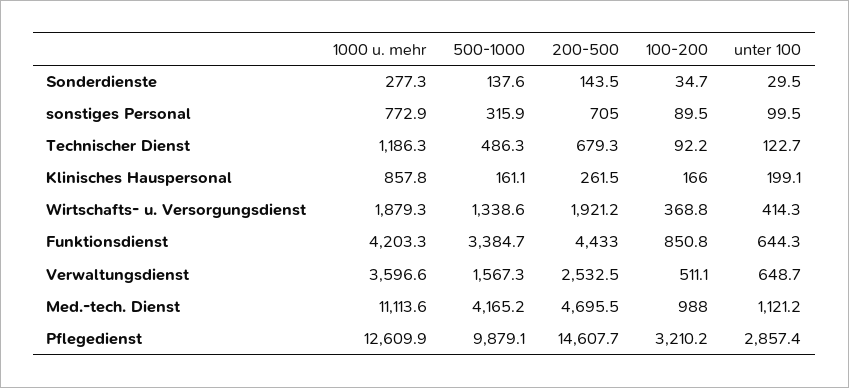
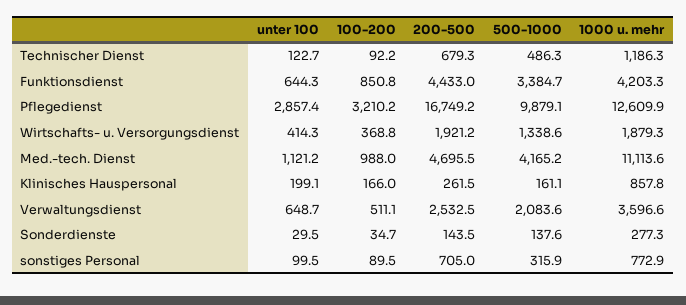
  {
    "1000 u. mehr": {
      "Sonderdienste": 277.3,
      "sonstiges Personal": 772.9,
      "Technischer Dienst": 1186.3,
      "Klinisches Hauspersonal": 857.8,
      "Wirtschafts- u. Versorgungsdienst": 1879.3,
      "Funktionsdienst": 4203.3,
      "Verwaltungsdienst": 3596.6,
      "Med.-tech. Dienst": 11113.6,
      "Pflegedienst": 12609.9
    },
    "500-1000": {
      "Sonderdienste": 137.6,
      "sonstiges Personal": 315.9,
      "Technischer Dienst": 486.3,
      "Klinisches Hauspersonal": 161.1,
      "Wirtschafts- u. Versorgungsdienst": 1338.6,
      "Funktionsdienst": 3384.7,
-     "Verwaltungsdienst": 1567.3,
+     "Verwaltungsdienst": 2083.6,
      "Med.-tech. Dienst": 4165.2,
      "Pflegedienst": 9879.1
    },
    "200-500": {
      "Sonderdienste": 143.5,
      "sonstiges Personal": 705,
      "Technischer Dienst": 679.3,
      "Klinisches Hauspersonal": 261.5,
      "Wirtschafts- u. Versorgungsdienst": 1921.2,
      "Funktionsdienst": 4433,
      "Verwaltungsdienst": 2532.5,
      "Med.-tech. Dienst": 4695.5,
-     "Pflegedienst": 14607.7
+     "Pflegedienst": 16749.2
    },
    "100-200": {
      "Sonderdienste": 34.7,
      "sonstiges Personal": 89.5,
      "Technischer Dienst": 92.2,
      "Klinisches Hauspersonal": 166,
      "Wirtschafts- u. Versorgungsdienst": 368.8,
      "Funktionsdienst": 850.8,
      "Verwaltungsdienst": 511.1,
      "Med.-tech. Dienst": 988,
      "Pflegedienst": 3210.2
    },
    "unter 100": {
      "Sonderdienste": 29.5,
      "sonstiges Personal": 99.5,
      "Technischer Dienst": 122.7,
      "Klinisches Hauspersonal": 199.1,
      "Wirtschafts- u. Versorgungsdienst": 414.3,
      "Funktionsdienst": 644.3,
      "Verwaltungsdienst": 648.7,
      "Med.-tech. Dienst": 1121.2,
      "Pflegedienst": 2857.4
    }
  }

